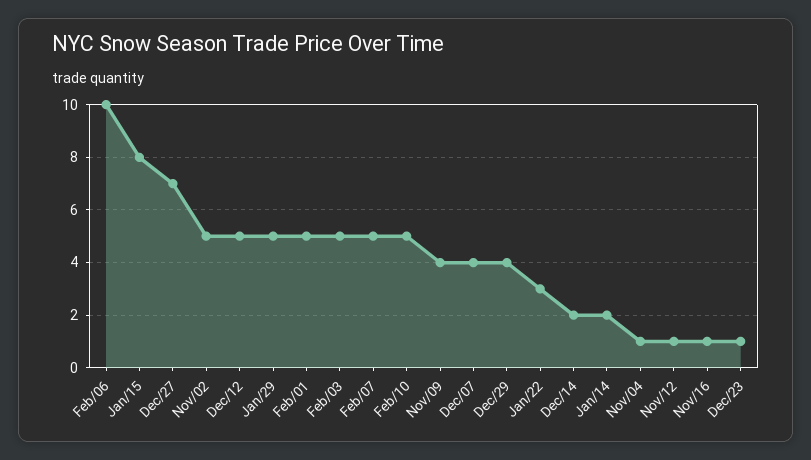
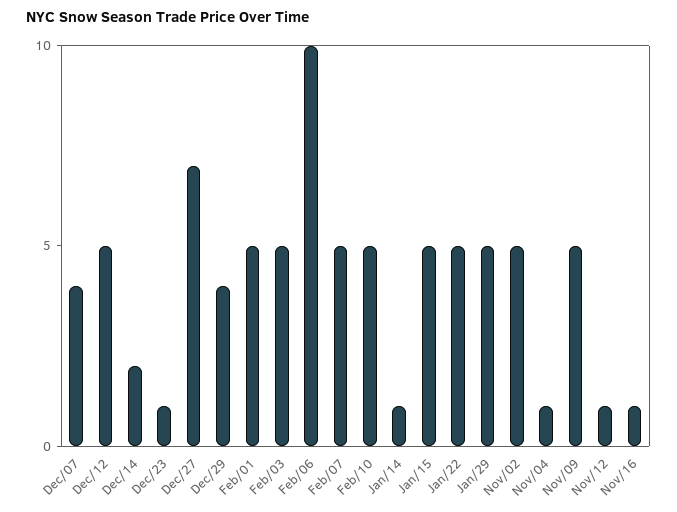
  {
    "Feb/06": 10,
-   "Jan/15": 8,
+   "Jan/15": 5,
    "Dec/27": 7,
    "Nov/02": 5,
    "Dec/12": 5,
    "Jan/29": 5,
    "Feb/01": 5,
    "Feb/03": 5,
    "Feb/07": 5,
    "Feb/10": 5,
-   "Nov/09": 4,
+   "Nov/09": 5,
    "Dec/07": 4,
    "Dec/29": 4,
-   "Jan/22": 3,
+   "Jan/22": 5,
    "Dec/14": 2,
-   "Jan/14": 2,
+   "Jan/14": 1,
    "Nov/04": 1,
    "Nov/12": 1,
    "Nov/16": 1,
    "Dec/23": 1
  }

